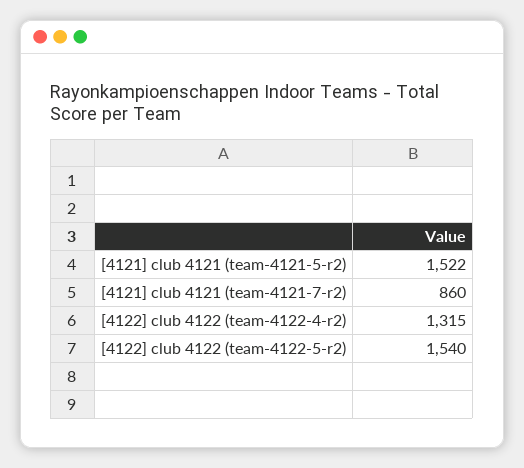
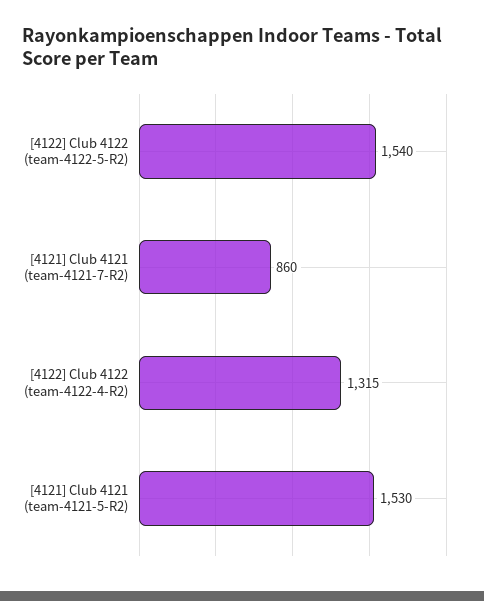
  {
-   "[4121] club 4121 (team-4121-5-r2)": 1522,
+   "[4121] club 4121 (team-4121-5-r2)": 1530,
    "[4121] club 4121 (team-4121-7-r2)": 860,
    "[4122] club 4122 (team-4122-4-r2)": 1315,
    "[4122] club 4122 (team-4122-5-r2)": 1540
  }

